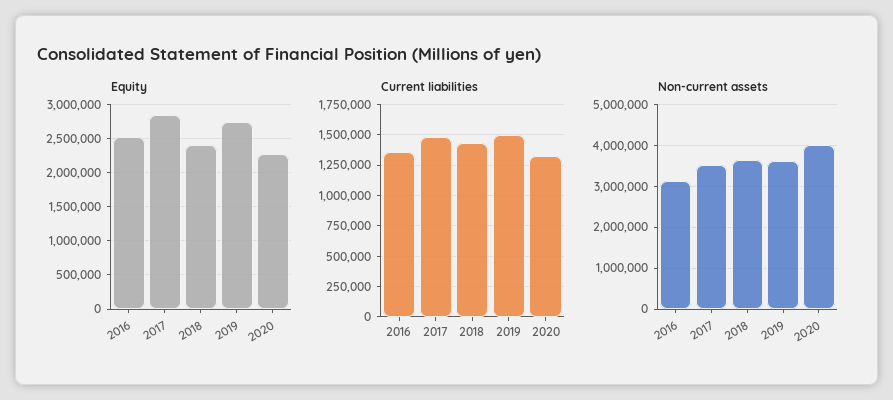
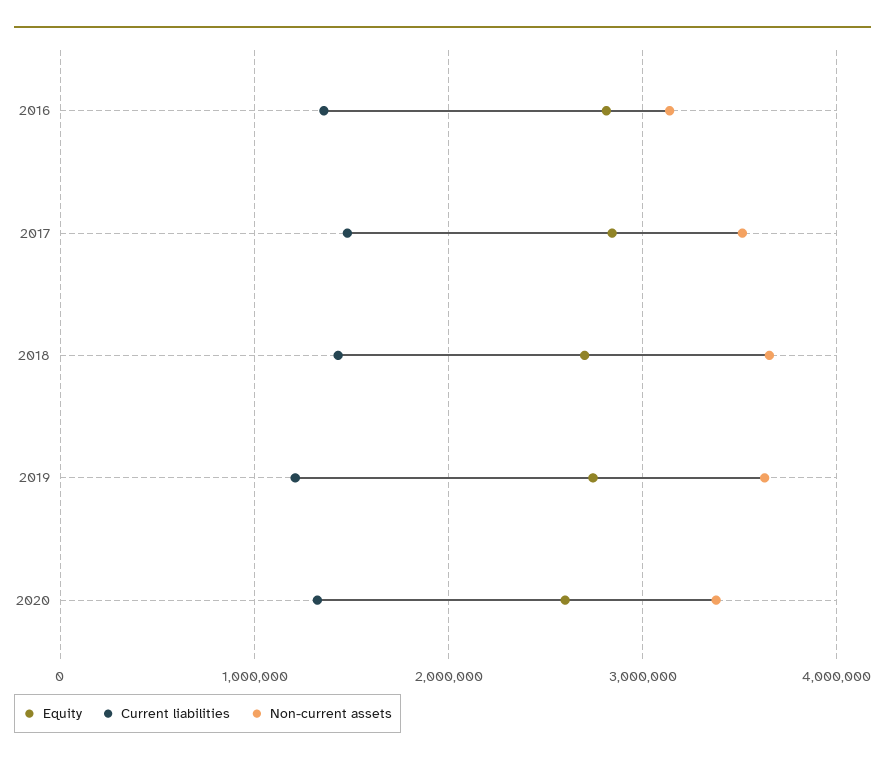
  {
    "Equity": {
-     "2016": 2500000,
+     "2016": 2800000,
      "2017": 2800000,
-     "2018": 2400000,
+     "2018": 2700000,
      "2019": 2700000,
-     "2020": 2300000
+     "2020": 2600000
    },
    "Current liabilities": {
      "2016": 1350000,
      "2017": 1500000,
      "2018": 1450000,
-     "2019": 1500000,
+     "2019": 1200000,
      "2020": 1300000
    },
    "Non-current assets": {
      "2016": 3100000,
      "2017": 3500000,
      "2018": 3700000,
      "2019": 3600000,
-     "2020": 4000000
+     "2020": 3400000
    }
  }

